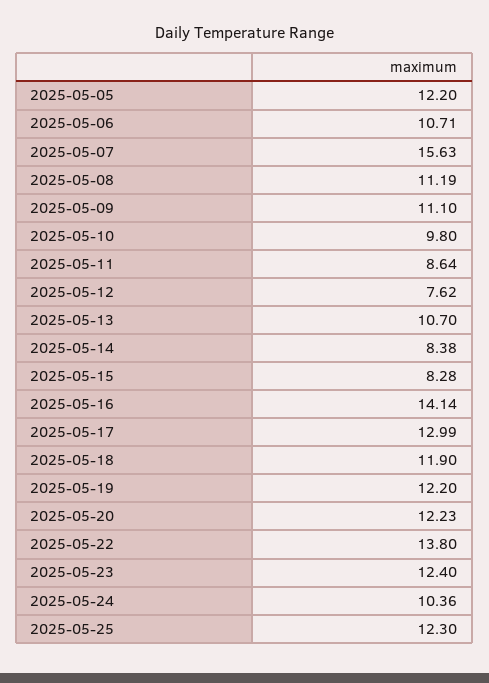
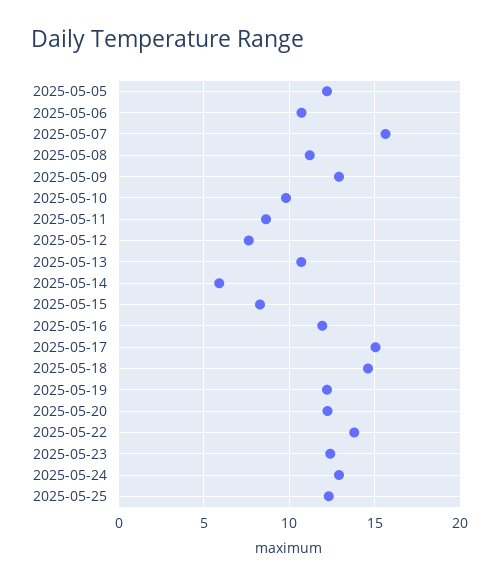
  {
    "2025-05-05": 12.2,
    "2025-05-06": 10.71,
    "2025-05-07": 15.63,
    "2025-05-08": 11.19,
-   "2025-05-09": 11.1,
+   "2025-05-09": 13,
    "2025-05-10": 9.8,
    "2025-05-11": 8.64,
    "2025-05-12": 7.62,
    "2025-05-13": 10.7,
-   "2025-05-14": 8.38,
+   "2025-05-14": 6,
    "2025-05-15": 8.28,
-   "2025-05-16": 14.14,
+   "2025-05-16": 12,
-   "2025-05-17": 12.99,
+   "2025-05-17": 15,
-   "2025-05-18": 11.9,
+   "2025-05-18": 14.5,
    "2025-05-19": 12.2,
    "2025-05-20": 12.23,
    "2025-05-22": 13.8,
    "2025-05-23": 12.4,
-   "2025-05-24": 10.36,
+   "2025-05-24": 13,
    "2025-05-25": 12.3
  }

